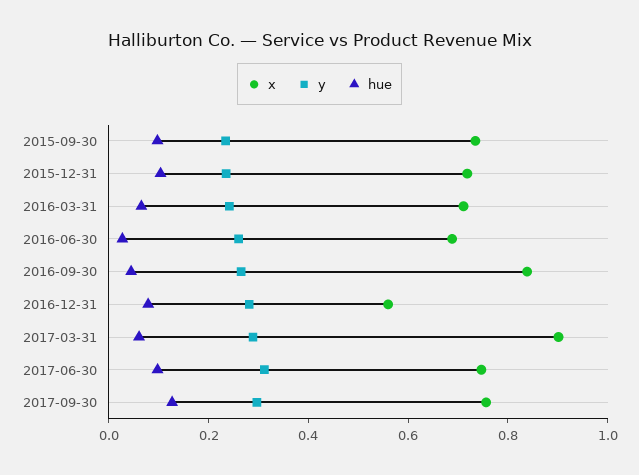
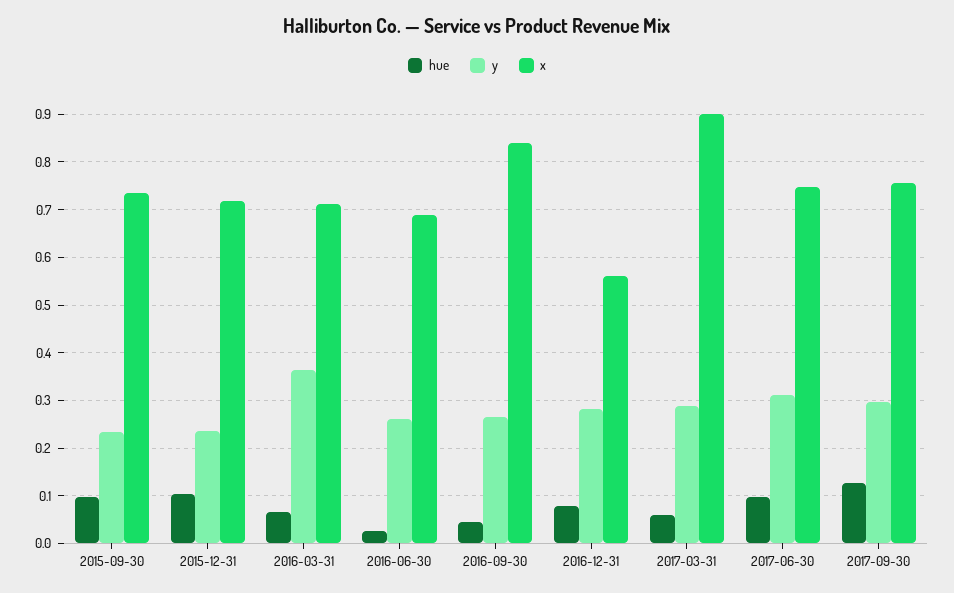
  {
    "x": {
      "2015-09-30": 0.74,
      "2015-12-31": 0.72,
      "2016-03-31": 0.72,
      "2016-06-30": 0.68,
      "2016-09-30": 0.84,
      "2016-12-31": 0.56,
      "2017-03-31": 0.9,
      "2017-06-30": 0.74,
      "2017-09-30": 0.76
    },
    "y": {
      "2015-09-30": 0.24,
      "2015-12-31": 0.24,
-     "2016-03-31": 0.25,
+     "2016-03-31": 0.36,
      "2016-06-30": 0.26,
      "2016-09-30": 0.26,
      "2016-12-31": 0.28,
      "2017-03-31": 0.28,
      "2017-06-30": 0.32,
      "2017-09-30": 0.3
    },
    "hue": {
      "2015-09-30": 0.1,
      "2015-12-31": 0.1,
      "2016-03-31": 0.06,
      "2016-06-30": 0.02,
      "2016-09-30": 0.04,
      "2016-12-31": 0.08,
      "2017-03-31": 0.06,
      "2017-06-30": 0.1,
      "2017-09-30": 0.12
    }
  }

